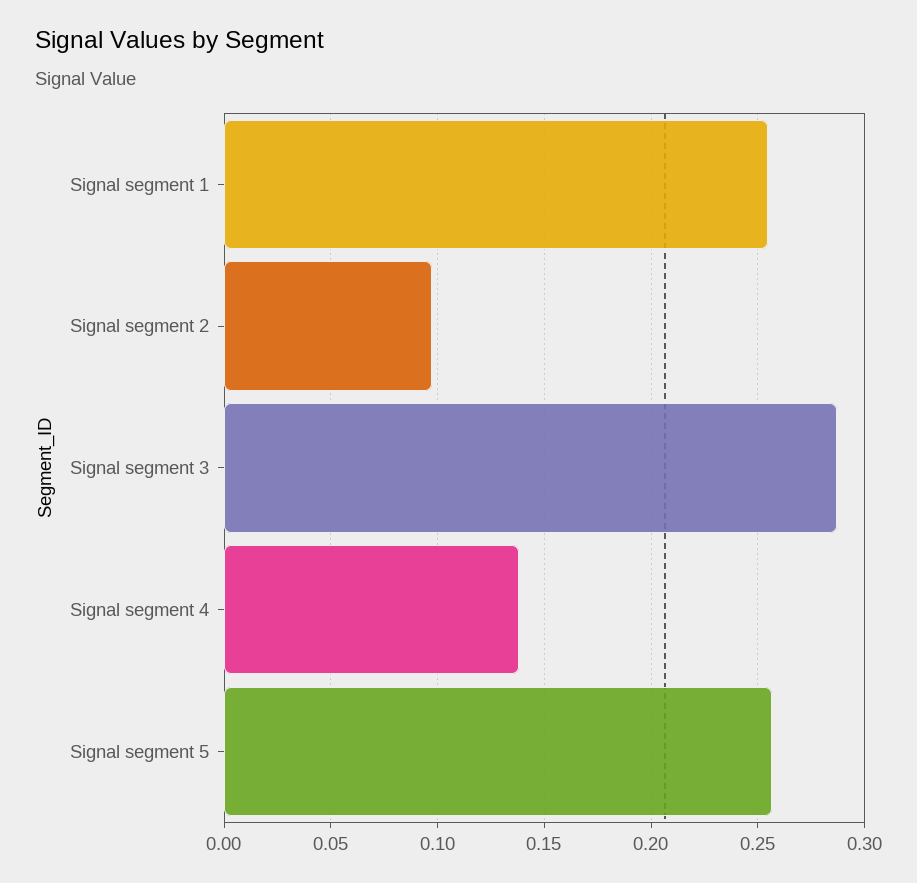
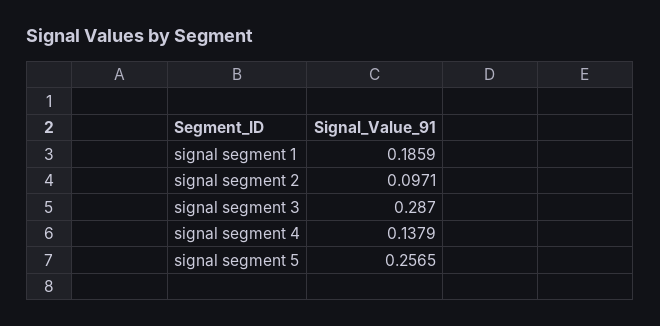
  {
-   "Signal segment 1": 0.255,
+   "Signal segment 1": 0.1859,
    "Signal segment 2": 0.0971,
    "Signal segment 3": 0.287,
    "Signal segment 4": 0.1379,
    "Signal segment 5": 0.2565
  }

